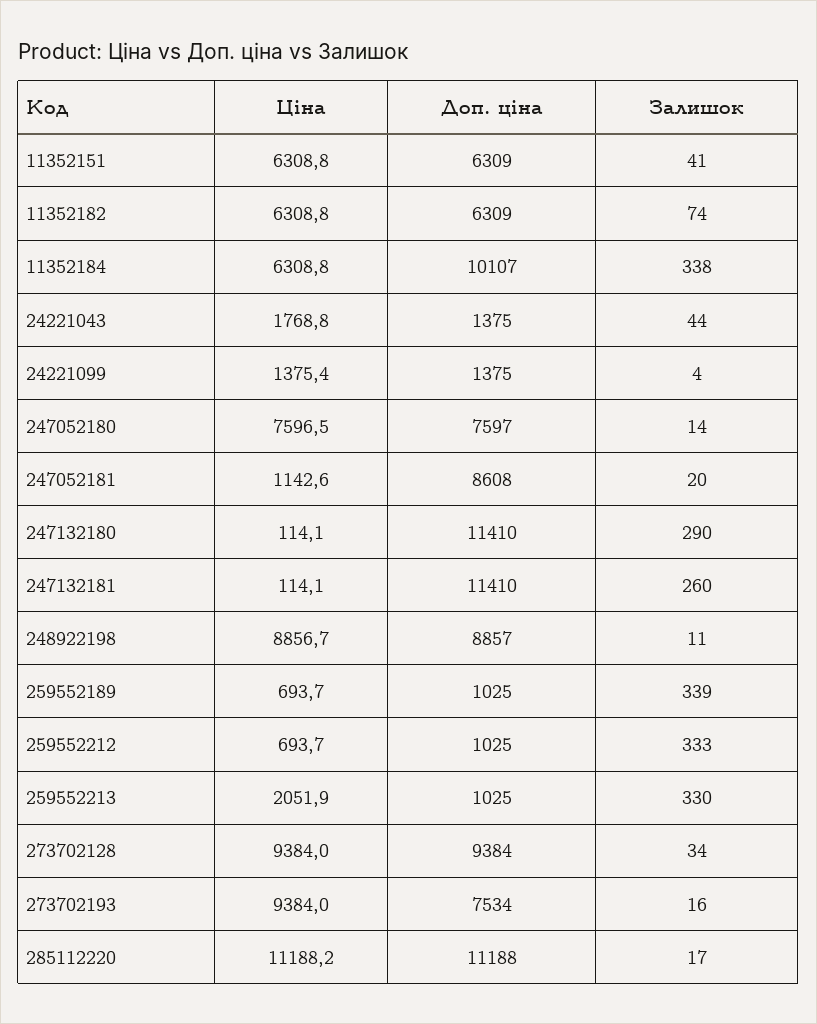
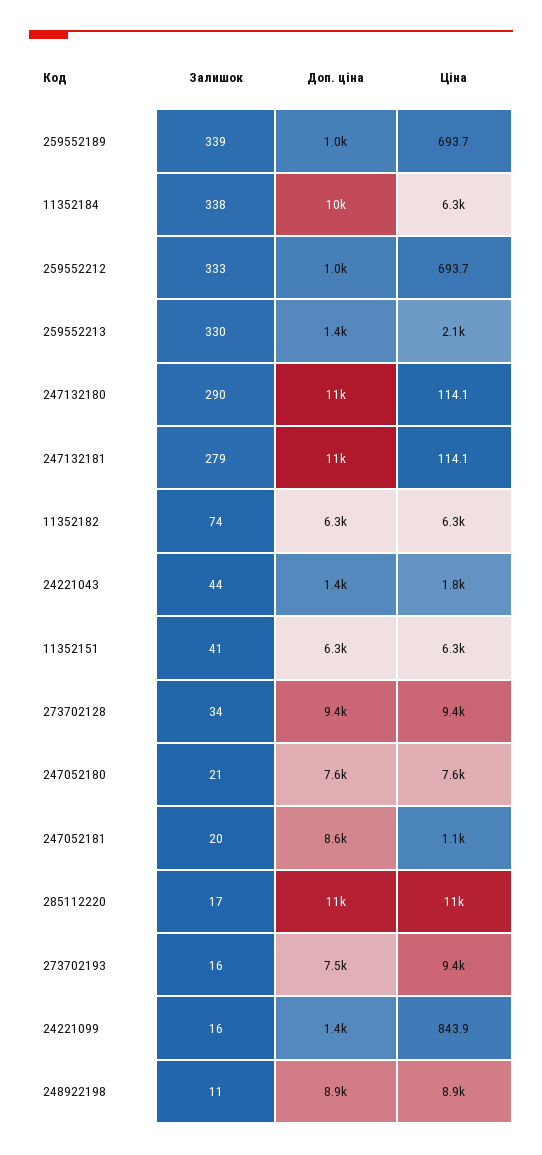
  {
    "Ціна": {
      "11352151": 6308.8,
      "11352182": 6308.8,
      "11352184": 6308.8,
      "24221043": 1768.8,
-     "24221099": 1375.4,
+     "24221099": 843.9,
      "247052180": 7596.5,
      "247052181": 1142.6,
      "247132180": 114.1,
      "247132181": 114.1,
      "248922198": 8856.7,
      "259552189": 693.7,
      "259552212": 693.7,
      "259552213": 2051.9,
      "273702128": 9384,
      "273702193": 9384,
      "285112220": 11188.2
    },
    "Доп. ціна": {
      "11352151": 6309,
      "11352182": 6309,
      "11352184": 10107,
      "24221043": 1375,
      "24221099": 1375,
      "247052180": 7597,
      "247052181": 8608,
      "247132180": 11410,
      "247132181": 11410,
      "248922198": 8857,
      "259552189": 1025,
      "259552212": 1025,
-     "259552213": 1025,
+     "259552213": 1400,
      "273702128": 9384,
      "273702193": 7534,
      "285112220": 11188
    },
    "Залишок": {
      "11352151": 41,
      "11352182": 74,
      "11352184": 338,
      "24221043": 44,
-     "24221099": 4,
+     "24221099": 16,
-     "247052180": 14,
+     "247052180": 21,
      "247052181": 20,
      "247132180": 290,
-     "247132181": 260,
+     "247132181": 279,
      "248922198": 11,
      "259552189": 339,
      "259552212": 333,
      "259552213": 330,
      "273702128": 34,
      "273702193": 16,
      "285112220": 17
    }
  }

